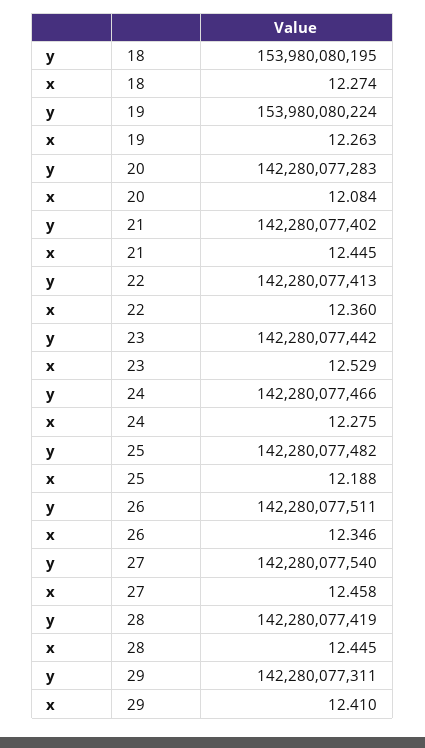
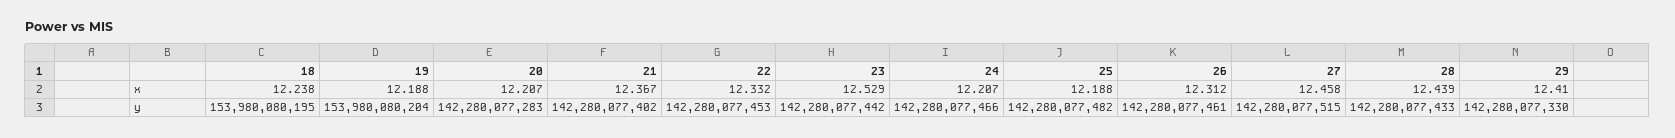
  {
    "y": {
      "18": 153980080195,
-     "19": 153980080224,
+     "19": 153980080204,
      "20": 142280077283,
      "21": 142280077402,
-     "22": 142280077413,
+     "22": 142280077453,
      "23": 142280077442,
      "24": 142280077466,
      "25": 142280077482,
-     "26": 142280077511,
+     "26": 142280077461,
-     "27": 142280077540,
+     "27": 142280077515,
-     "28": 142280077419,
+     "28": 142280077433,
-     "29": 142280077311
+     "29": 142280077330
    },
    "x": {
-     "18": 12.274,
+     "18": 12.238,
-     "19": 12.263,
+     "19": 12.188,
-     "20": 12.084,
+     "20": 12.207,
-     "21": 12.445,
+     "21": 12.367,
-     "22": 12.36,
+     "22": 12.332,
      "23": 12.529,
-     "24": 12.275,
+     "24": 12.207,
      "25": 12.188,
-     "26": 12.346,
+     "26": 12.312,
      "27": 12.458,
-     "28": 12.445,
+     "28": 12.439,
      "29": 12.41
    }
  }

